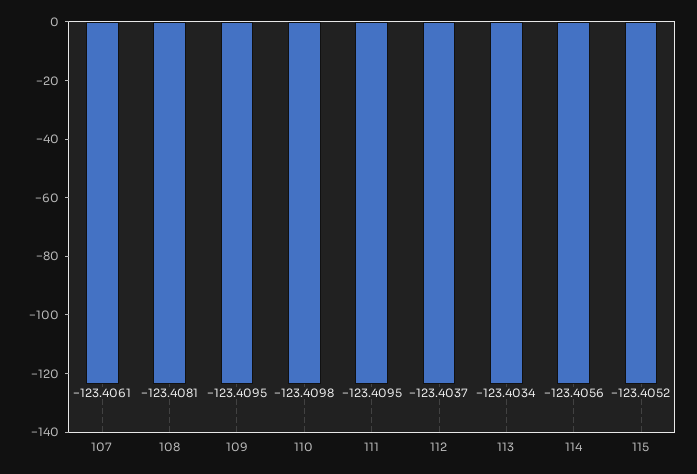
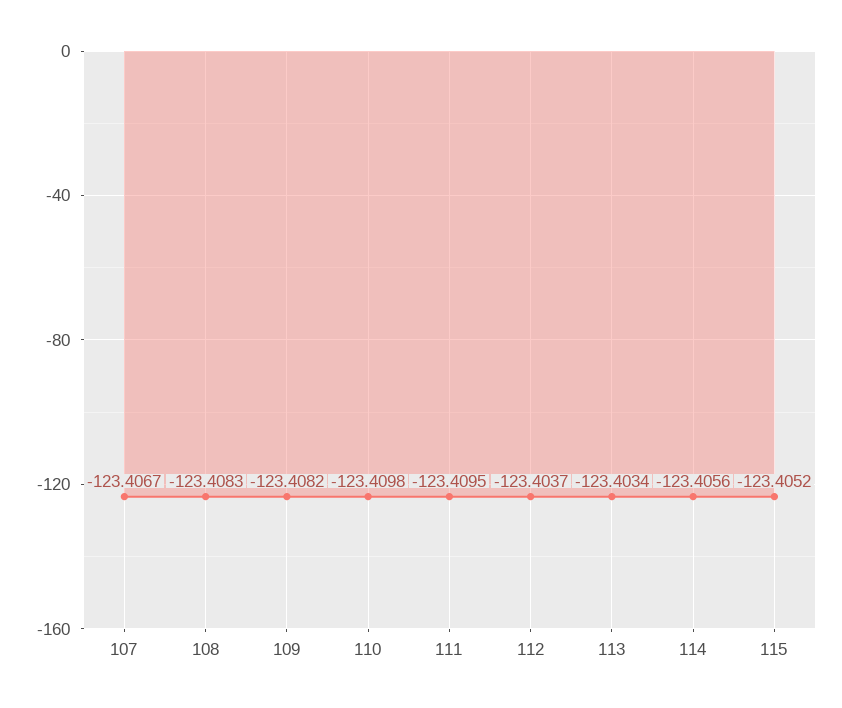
  {
-   "107": -123.4061,
+   "107": -123.4067,
-   "108": -123.4081,
+   "108": -123.4083,
-   "109": -123.4095,
+   "109": -123.4082,
    "110": -123.4098,
    "111": -123.4095,
    "112": -123.4037,
    "113": -123.4034,
    "114": -123.4056,
    "115": -123.4052
  }

